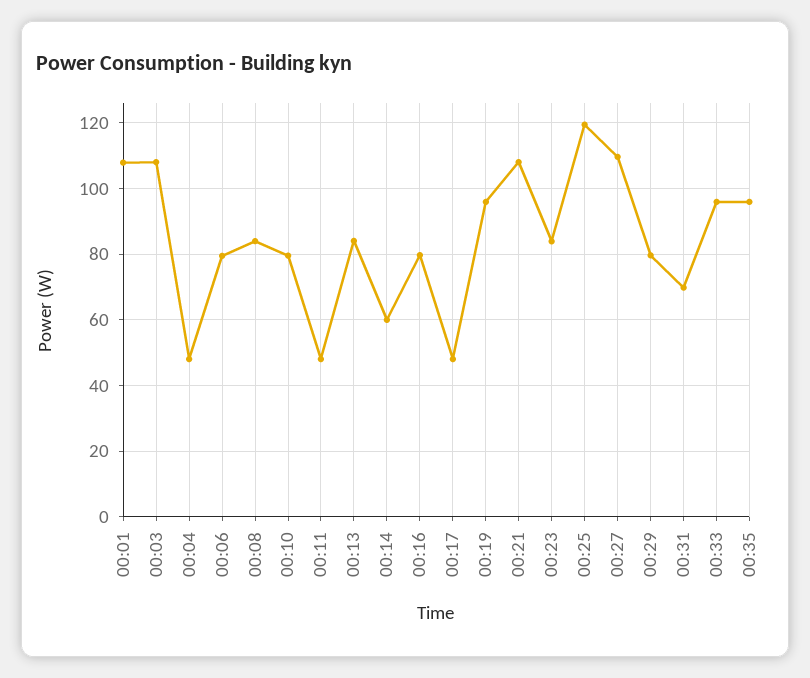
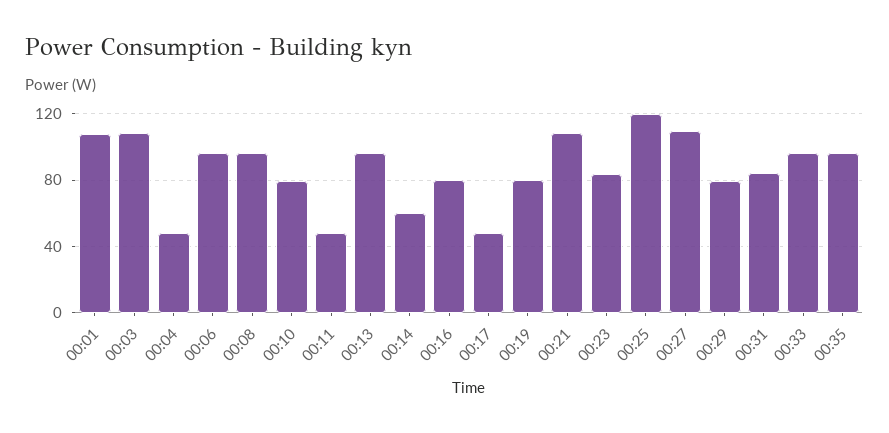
  {
    "00:01": 108,
    "00:03": 108,
    "00:04": 48,
-   "00:06": 80,
+   "00:06": 95,
-   "00:08": 84,
+   "00:08": 95,
    "00:10": 80,
    "00:11": 48,
-   "00:13": 84,
+   "00:13": 95,
    "00:14": 60,
    "00:16": 80,
    "00:17": 48,
-   "00:19": 96,
+   "00:19": 80,
    "00:21": 108,
    "00:23": 84,
    "00:25": 120,
    "00:27": 110,
    "00:29": 80,
-   "00:31": 70,
+   "00:31": 85,
    "00:33": 96,
    "00:35": 96
  }

